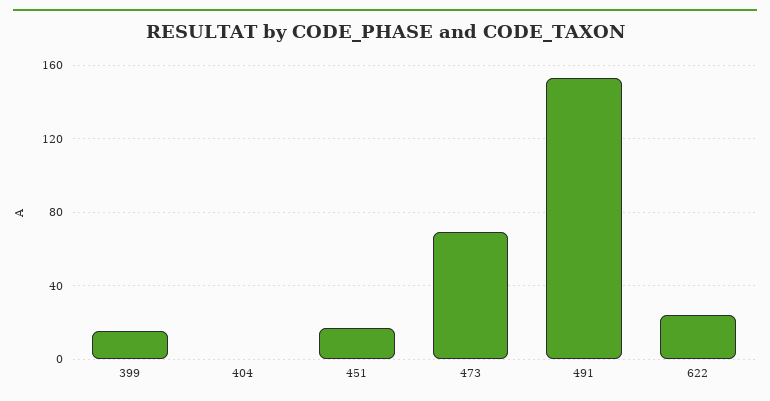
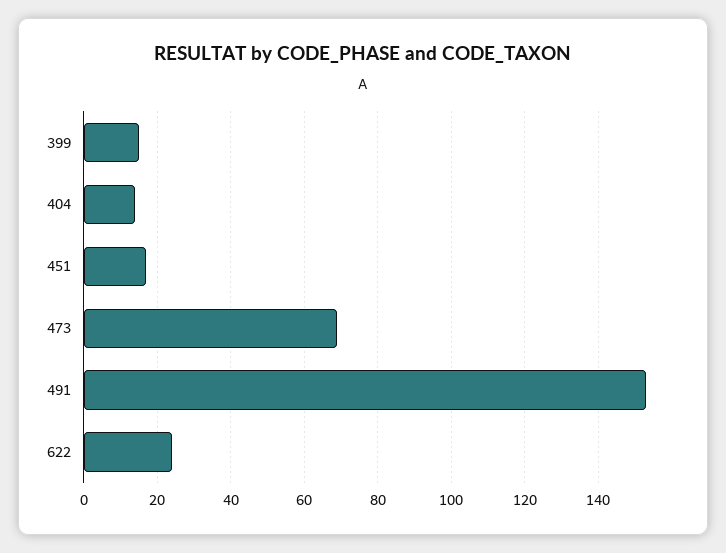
  {
    "399": 15,
-   "404": 0,
+   "404": 15,
    "451": 15,
    "473": 70,
    "491": 155,
    "622": 25
  }

